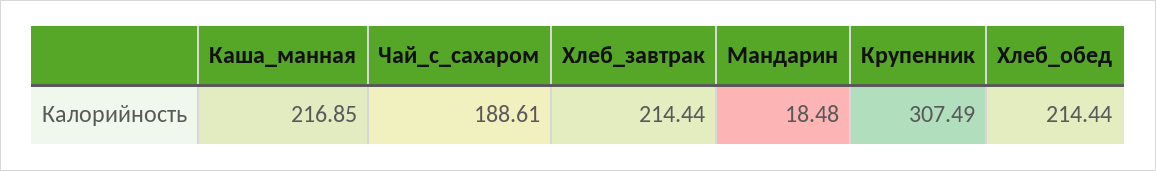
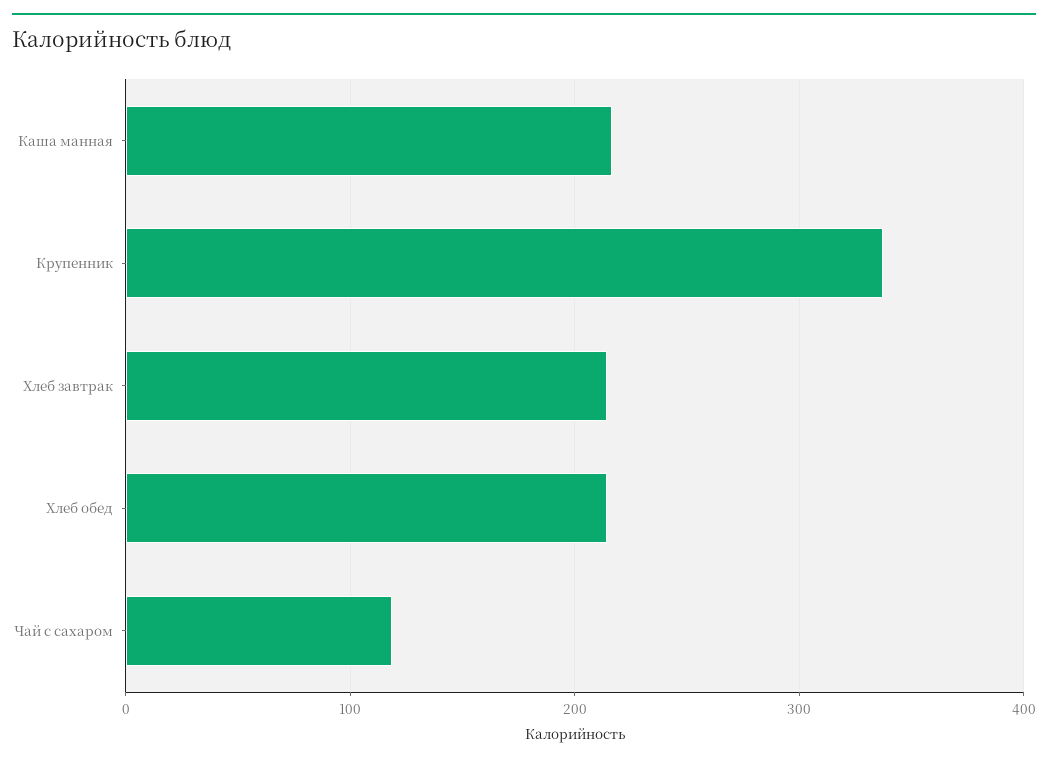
  {
    "Каша_манная": 216.85,
-   "Чай_с_сахаром": 188.61,
+   "Чай_с_сахаром": 120,
    "Хлеб_завтрак": 214.44,
-   "Мандарин": 18.48,
-   "Крупенник": 307.49,
+   "Крупенник": 340,
    "Хлеб_обед": 214.44
  }

